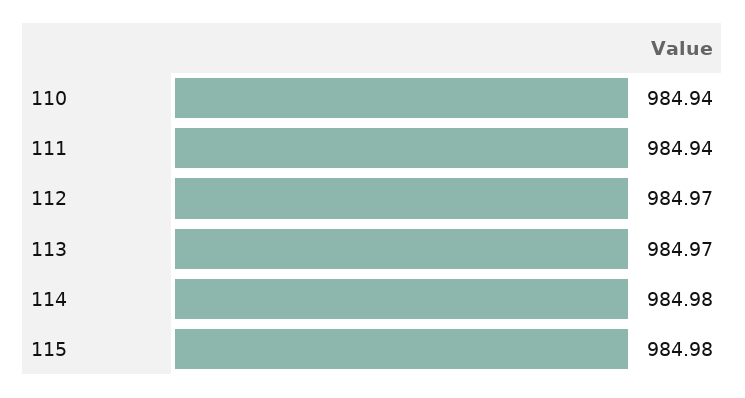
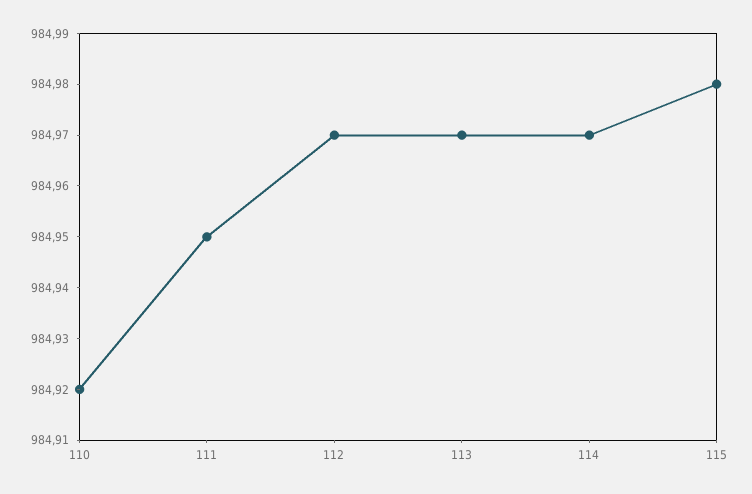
  {
-   "110": 984.94,
+   "110": 984.92,
-   "111": 984.94,
+   "111": 984.95,
    "112": 984.97,
    "113": 984.97,
-   "114": 984.98,
+   "114": 984.97,
    "115": 984.98
  }

